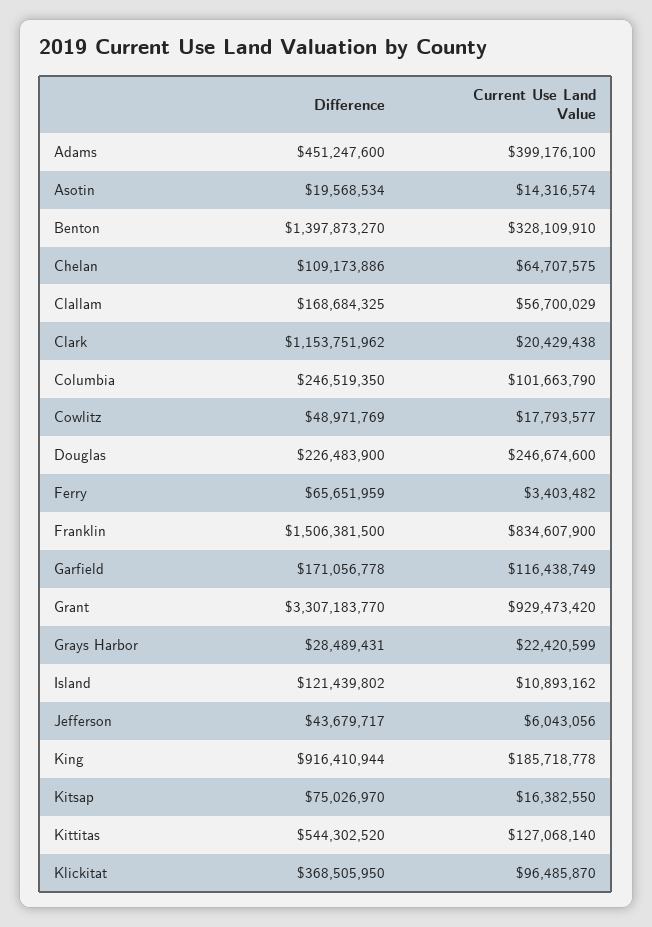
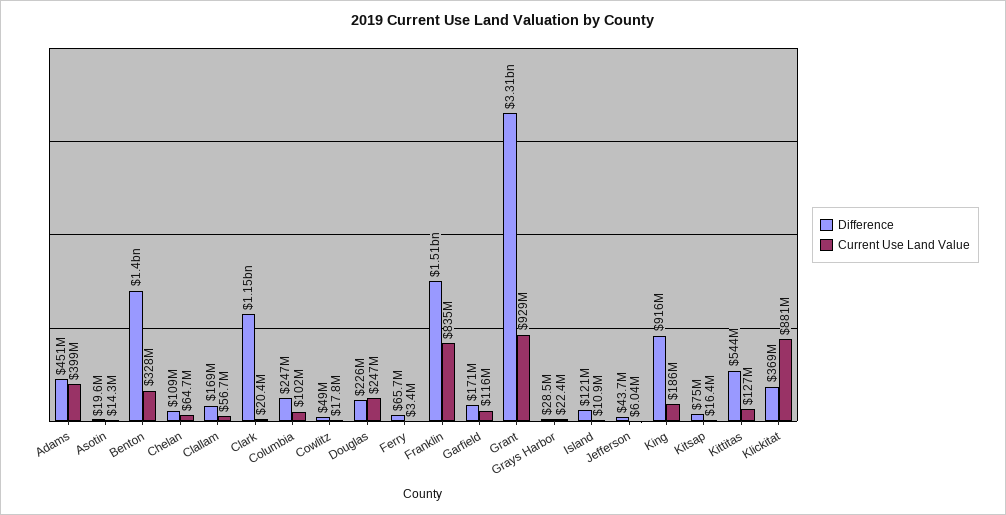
  {
    "Difference": {
      "Adams": 451247600,
      "Asotin": 19568534,
      "Benton": 1397873270,
      "Chelan": 109173886,
      "Clallam": 168684325,
      "Clark": 1153751962,
      "Columbia": 246519350,
      "Cowlitz": 48971769,
      "Douglas": 226483900,
      "Ferry": 65651959,
      "Franklin": 1506381500,
      "Garfield": 171056778,
      "Grant": 3307183770,
      "Grays Harbor": 28489431,
      "Island": 121439802,
      "Jefferson": 43679717,
      "King": 916410944,
      "Kitsap": 75026970,
      "Kittitas": 544302520,
      "Klickitat": 368505950
    },
    "Current Use Land Value": {
      "Adams": 399176100,
      "Asotin": 14316574,
      "Benton": 328109910,
      "Chelan": 64707575,
      "Clallam": 56700029,
      "Clark": 20429438,
      "Columbia": 101663790,
      "Cowlitz": 17793577,
      "Douglas": 246674600,
      "Ferry": 3403482,
      "Franklin": 834607900,
      "Garfield": 116438749,
      "Grant": 929473420,
      "Grays Harbor": 22420599,
      "Island": 10893162,
      "Jefferson": 6043056,
      "King": 185718778,
      "Kitsap": 16382550,
      "Kittitas": 127068140,
-     "Klickitat": 96485870
+     "Klickitat": 881000000
    }
  }

